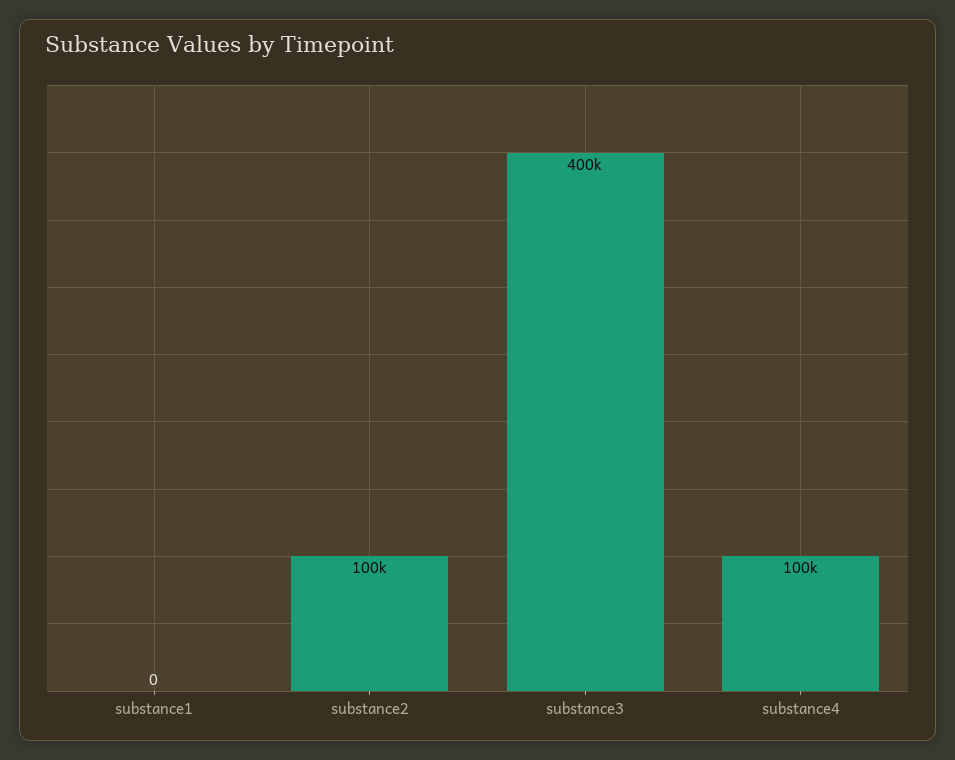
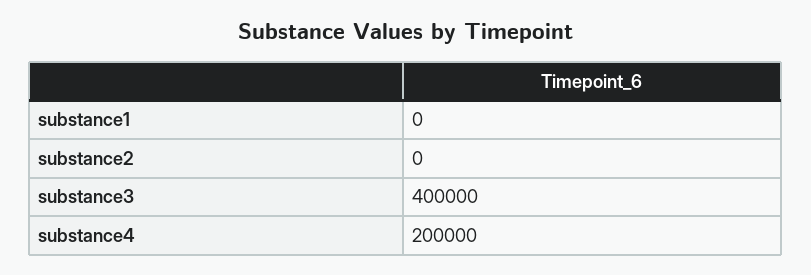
  {
    "substance1": 0,
-   "substance2": 100000,
+   "substance2": 0,
    "substance3": 400000,
-   "substance4": 100000
+   "substance4": 200000
  }

